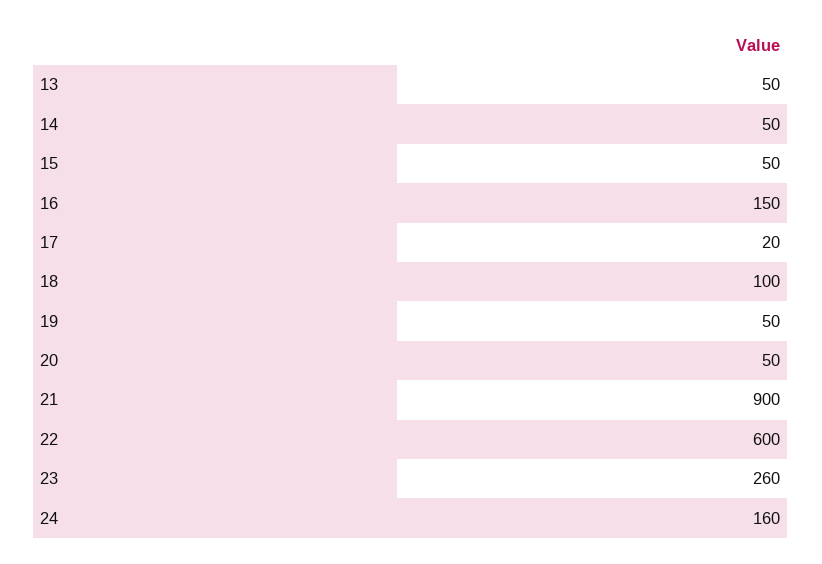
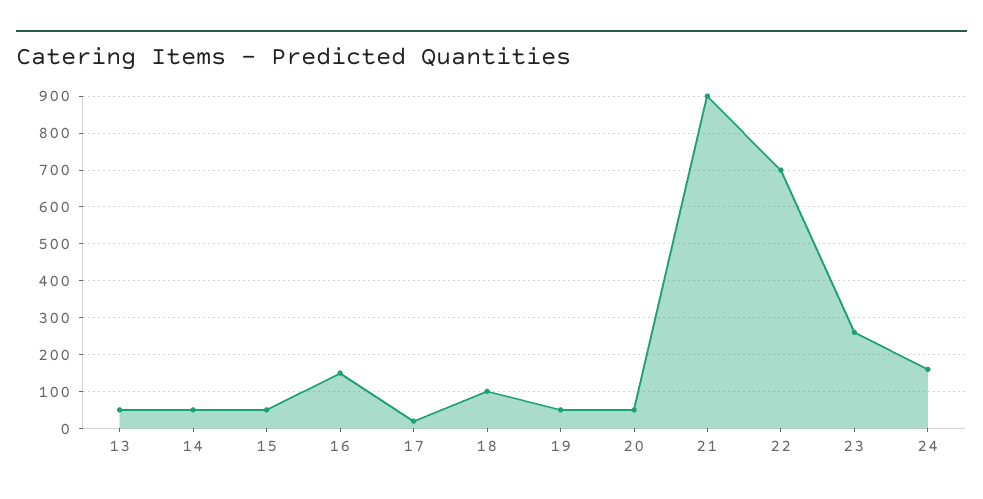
  {
    "13": 50,
    "14": 50,
    "15": 50,
    "16": 150,
    "17": 20,
    "18": 100,
    "19": 50,
    "20": 50,
    "21": 900,
-   "22": 600,
+   "22": 700,
    "23": 260,
    "24": 160
  }

